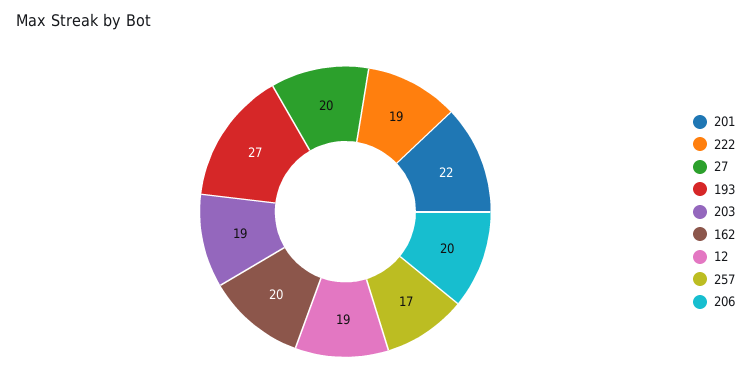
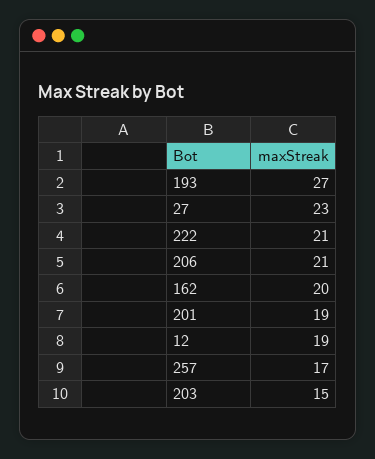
  {
-   "201": 22,
+   "201": 19,
-   "222": 19,
+   "222": 21,
-   "27": 20,
+   "27": 23,
    "193": 27,
-   "203": 19,
+   "203": 15,
    "162": 20,
    "12": 19,
    "257": 17,
-   "206": 20
+   "206": 21
  }

